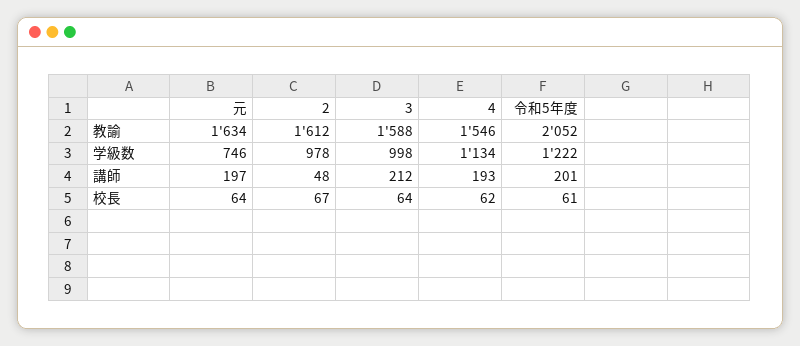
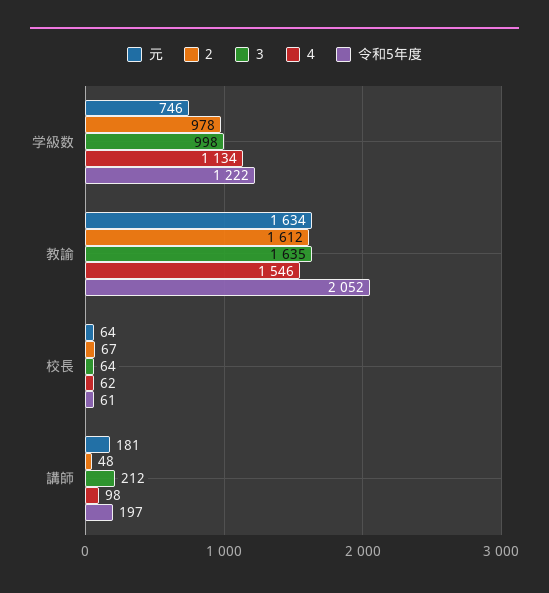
  {
    "元": {
      "教諭": 1634,
      "学級数": 746,
-     "講師": 197,
+     "講師": 181,
      "校長": 64
    },
    "2": {
      "教諭": 1612,
      "学級数": 978,
      "講師": 48,
      "校長": 67
    },
    "3": {
-     "教諭": 1588,
+     "教諭": 1635,
      "学級数": 998,
      "講師": 212,
      "校長": 64
    },
    "4": {
      "教諭": 1546,
      "学級数": 1134,
-     "講師": 193,
+     "講師": 98,
      "校長": 62
    },
    "令和5年度": {
      "教諭": 2052,
      "学級数": 1222,
-     "講師": 201,
+     "講師": 197,
      "校長": 61
    }
  }

